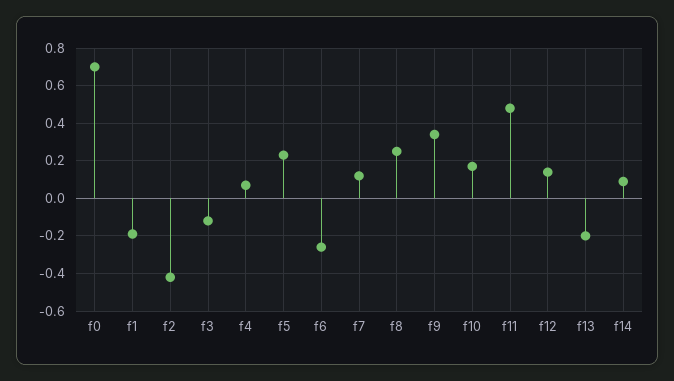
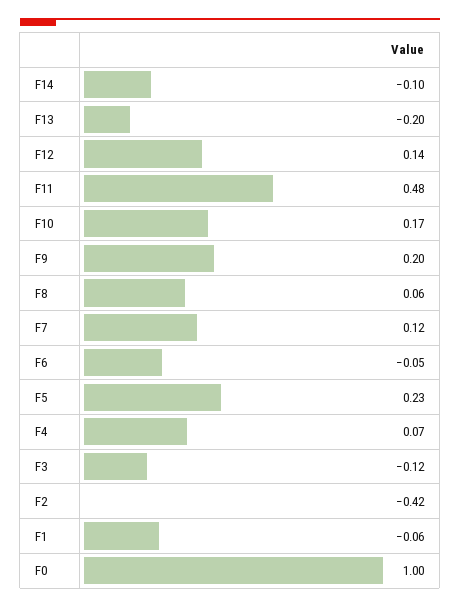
  {
-   "f0": 0.7,
+   "f0": 1,
-   "f1": -0.2,
+   "f1": -0.06,
    "f2": -0.42,
    "f3": -0.12,
    "f4": 0.07,
    "f5": 0.23,
-   "f6": -0.25,
+   "f6": -0.05,
    "f7": 0.12,
-   "f8": 0.25,
+   "f8": 0.06,
-   "f9": 0.35,
+   "f9": 0.2,
    "f10": 0.17,
    "f11": 0.48,
    "f12": 0.14,
    "f13": -0.2,
-   "f14": 0.1
+   "f14": -0.1
  }

